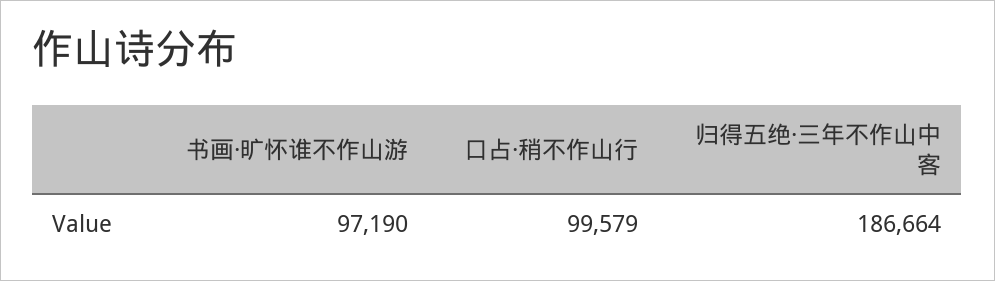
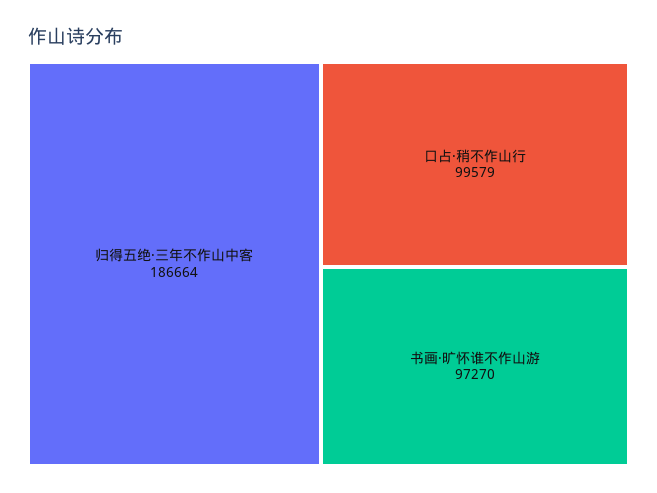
  {
-   "书画·旷怀谁不作山游": 97190,
+   "书画·旷怀谁不作山游": 97270,
    "口占·稍不作山行": 99579,
    "归得五绝·三年不作山中客": 186664
  }

